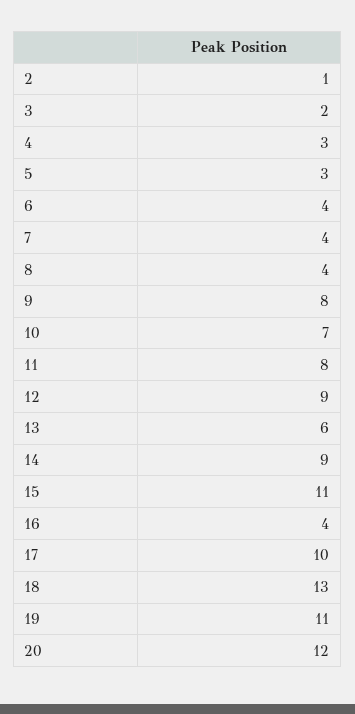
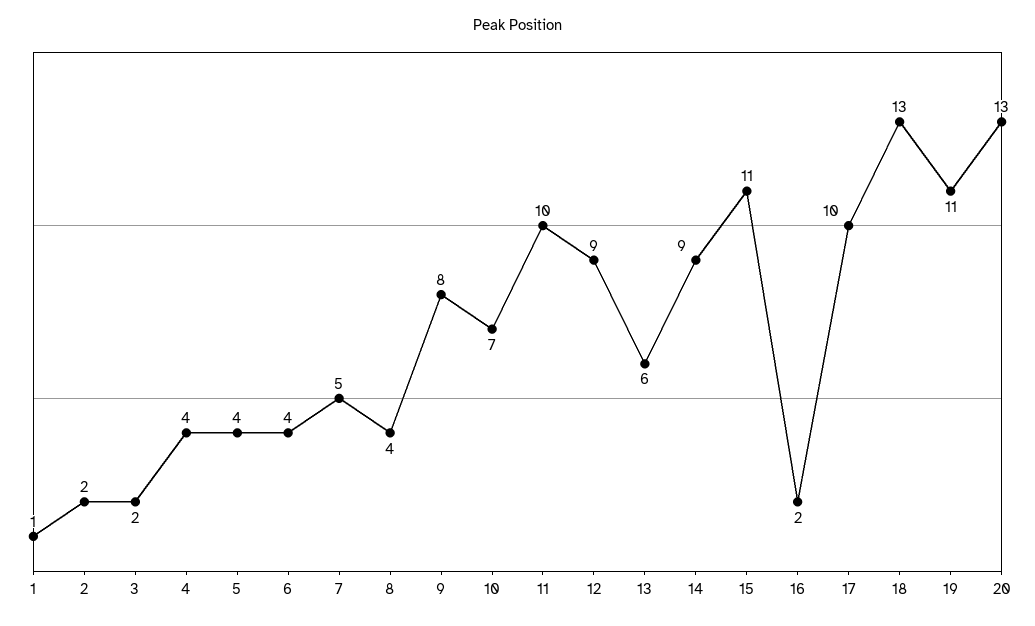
  {
-   "2": 1,
+   "2": 2,
    "3": 2,
-   "4": 3,
+   "4": 4,
-   "5": 3,
+   "5": 4,
    "6": 4,
-   "7": 4,
+   "7": 5,
    "8": 4,
    "9": 8,
    "10": 7,
-   "11": 8,
+   "11": 10,
    "12": 9,
    "13": 6,
    "14": 9,
    "15": 11,
-   "16": 4,
+   "16": 2,
    "17": 10,
    "18": 13,
    "19": 11,
-   "20": 12
+   "20": 13,
+   "1": 1
  }

